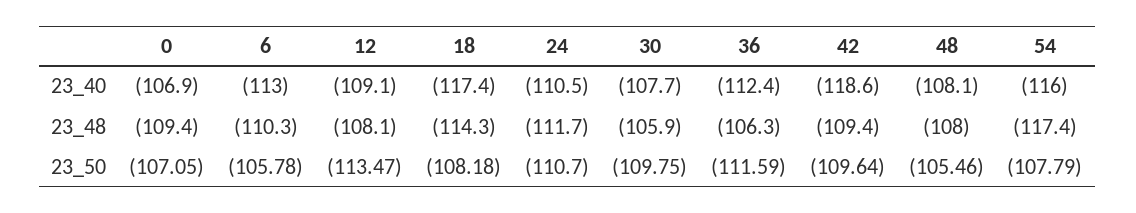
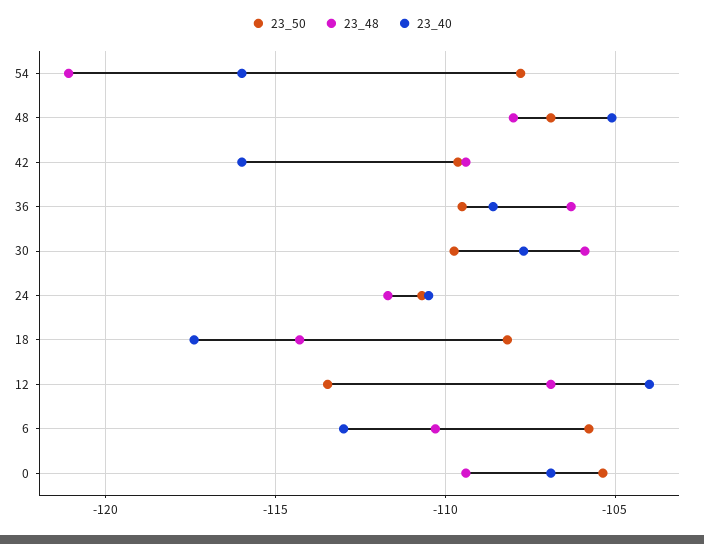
  {
    "23_40": {
      "0": -106.9,
      "6": -113,
-     "12": -109.1,
+     "12": -104,
      "18": -117.4,
      "24": -110.5,
      "30": -107.7,
-     "36": -112.4,
+     "36": -108.5,
-     "42": -118.6,
+     "42": -116,
-     "48": -108.1,
+     "48": -105,
      "54": -116
    },
    "23_48": {
      "0": -109.4,
      "6": -110.3,
-     "12": -108.1,
+     "12": -107,
      "18": -114.3,
      "24": -111.7,
      "30": -105.9,
      "36": -106.3,
      "42": -109.4,
      "48": -108,
-     "54": -117.4
+     "54": -121
    },
    "23_50": {
-     "0": -107.05,
+     "0": -105.5,
      "6": -105.78,
      "12": -113.47,
      "18": -108.18,
      "24": -110.7,
      "30": -109.75,
-     "36": -111.59,
+     "36": -109.5,
      "42": -109.64,
-     "48": -105.46,
+     "48": -107,
      "54": -107.79
    }
  }

